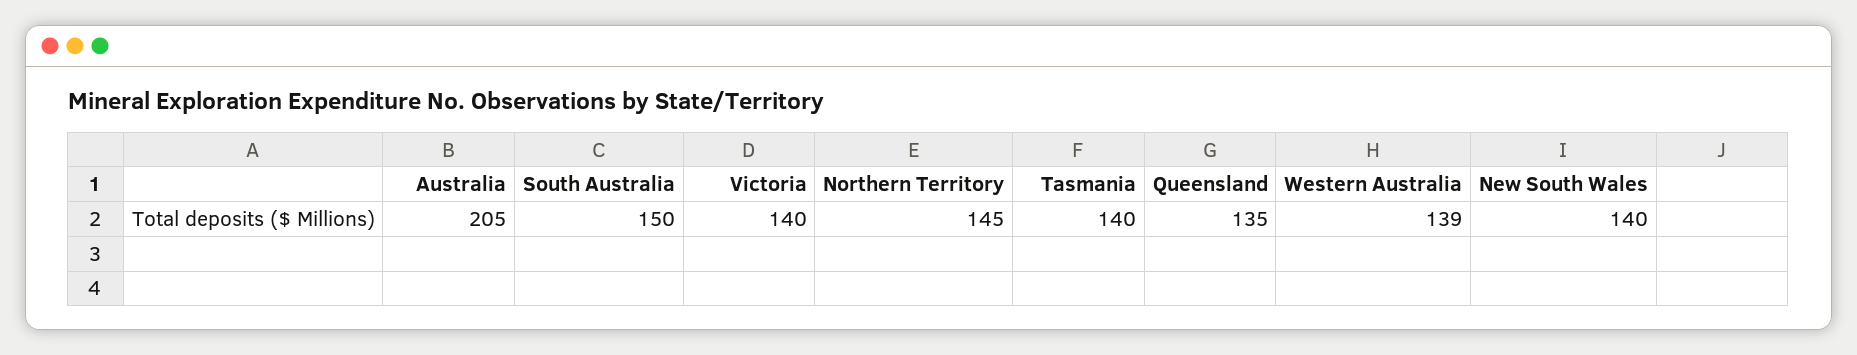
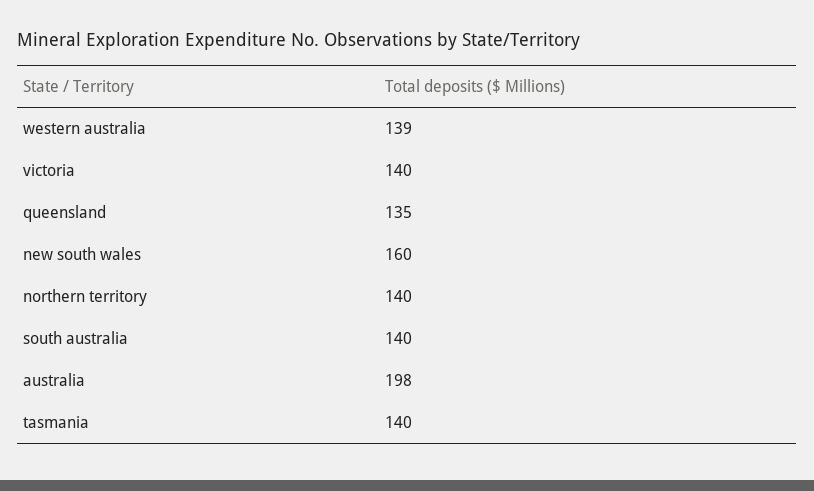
  {
-   "Australia": 205,
+   "Australia": 198,
-   "South Australia": 150,
+   "South Australia": 140,
    "Victoria": 140,
-   "Northern Territory": 145,
+   "Northern Territory": 140,
    "Tasmania": 140,
    "Queensland": 135,
    "Western Australia": 139,
-   "New South Wales": 140
+   "New South Wales": 160
  }

